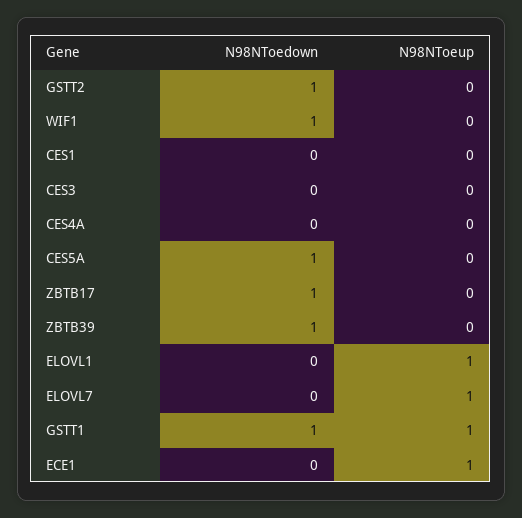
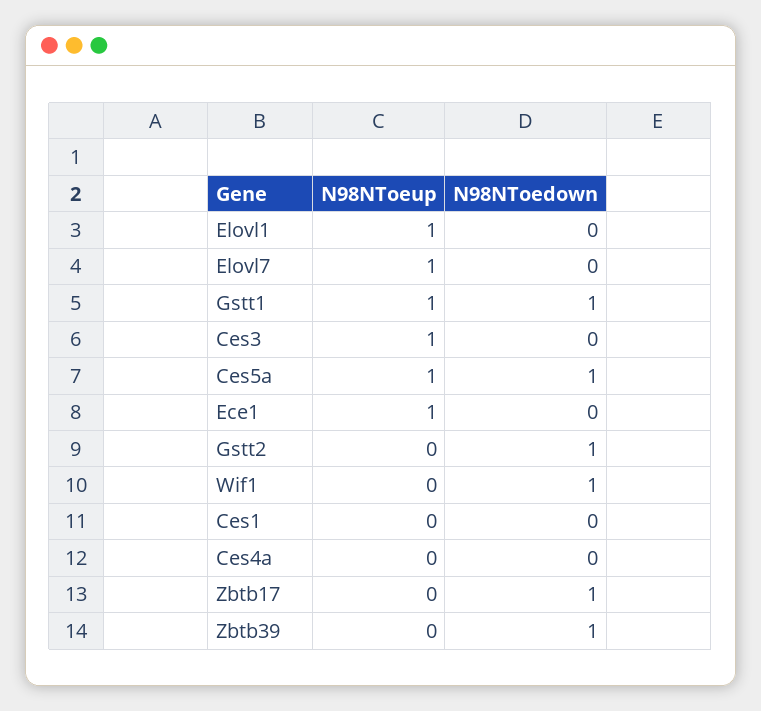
  {
    "N98NToedown": {
      "GSTT2": 1,
      "WIF1": 1,
      "CES1": 0,
      "CES3": 0,
      "CES4A": 0,
      "CES5A": 1,
      "ZBTB17": 1,
      "ZBTB39": 1,
      "ELOVL1": 0,
      "ELOVL7": 0,
      "GSTT1": 1,
      "ECE1": 0
    },
    "N98NToeup": {
      "GSTT2": 0,
      "WIF1": 0,
      "CES1": 0,
-     "CES3": 0,
+     "CES3": 1,
      "CES4A": 0,
-     "CES5A": 0,
+     "CES5A": 1,
      "ZBTB17": 0,
      "ZBTB39": 0,
      "ELOVL1": 1,
      "ELOVL7": 1,
      "GSTT1": 1,
      "ECE1": 1
    }
  }

